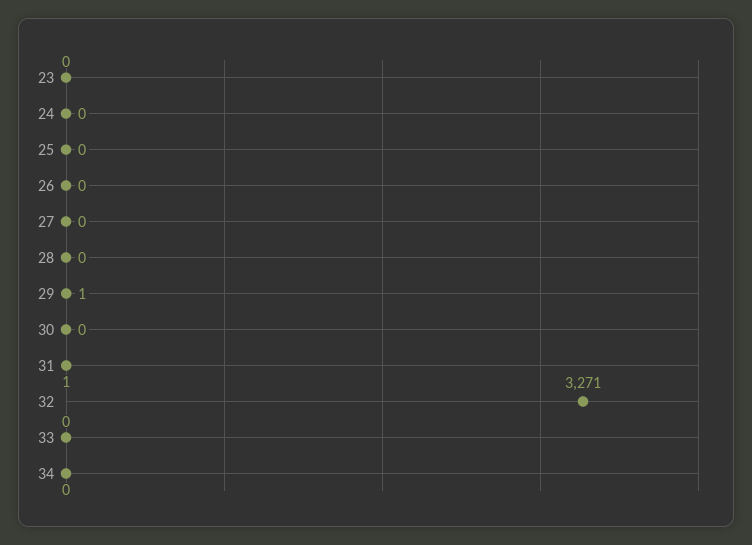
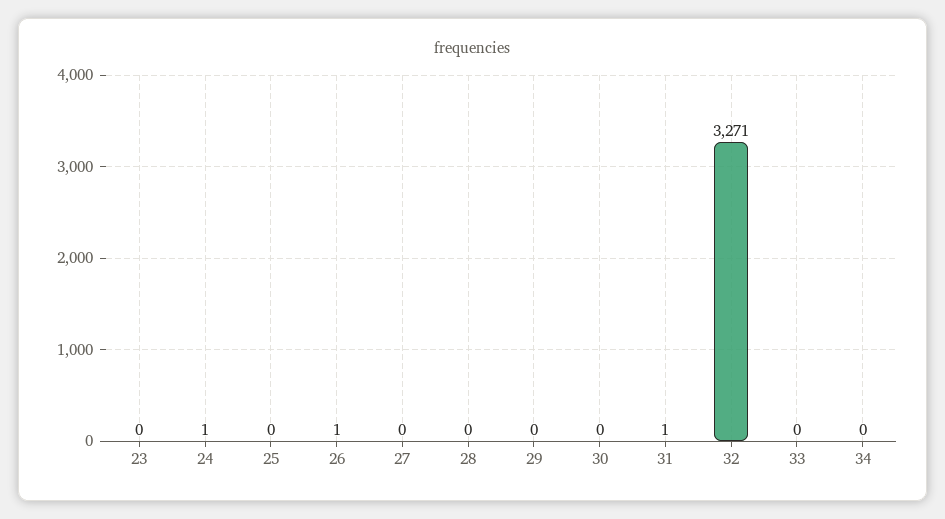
  {
    "23": 0,
-   "24": 0,
+   "24": 1,
    "25": 0,
-   "26": 0,
+   "26": 1,
    "27": 0,
    "28": 0,
-   "29": 1,
+   "29": 0,
    "30": 0,
    "31": 1,
    "32": 3271,
    "33": 0,
    "34": 0
  }

